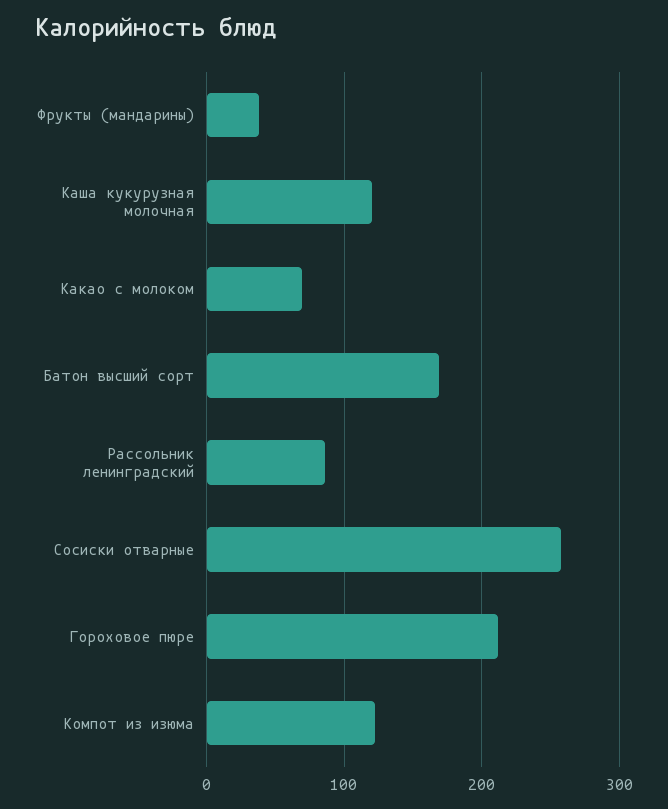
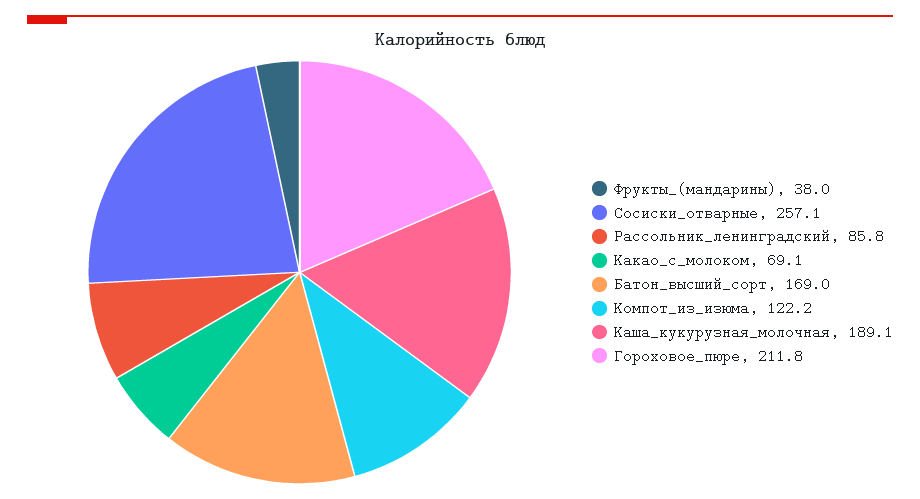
  {
    "Фрукты (мандарины)": 38,
-   "Каша кукурузная молочная": 120,
+   "Каша кукурузная молочная": 189.1,
    "Какао с молоком": 69.1,
    "Батон высший сорт": 169,
    "Рассольник ленинградский": 85.8,
    "Сосиски отварные": 257.1,
    "Гороховое пюре": 211.8,
    "Компот из изюма": 122.2
  }

